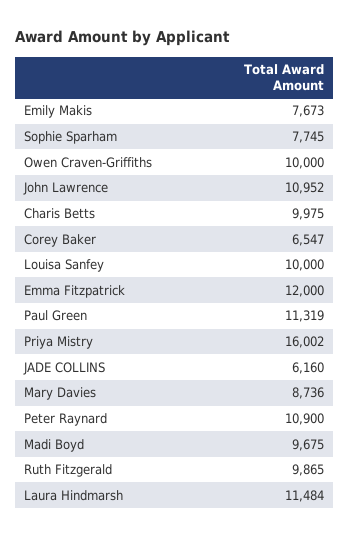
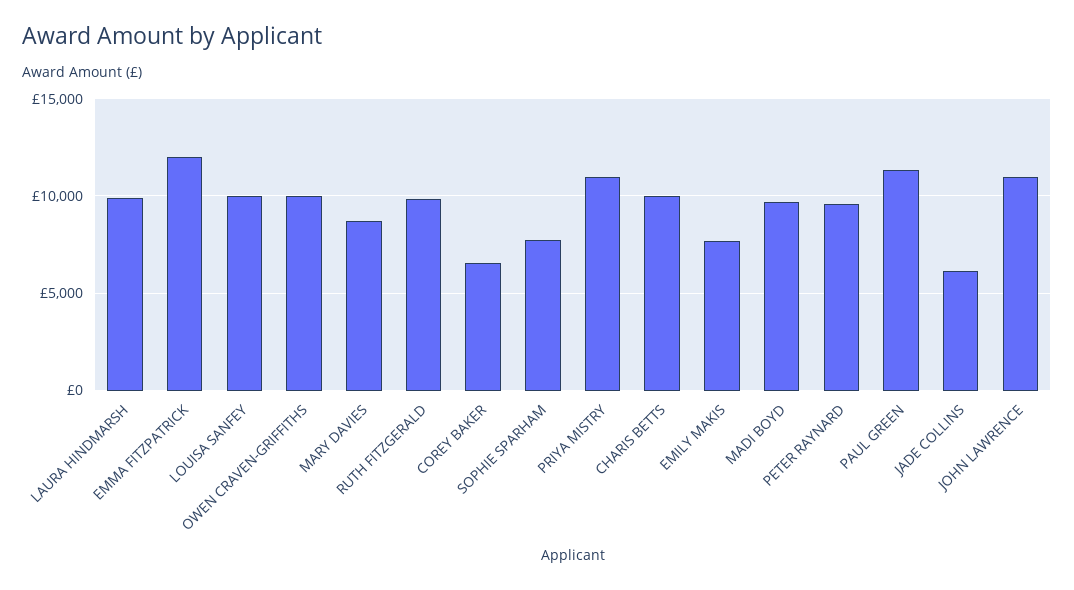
  {
    "Emily Makis": 7673,
    "Sophie Sparham": 7745,
    "Owen Craven-Griffiths": 10000,
    "John Lawrence": 10952,
    "Charis Betts": 9975,
    "Corey Baker": 6547,
    "Louisa Sanfey": 10000,
    "Emma Fitzpatrick": 12000,
    "Paul Green": 11319,
-   "Priya Mistry": 16002,
+   "Priya Mistry": 11000,
    "JADE COLLINS": 6160,
    "Mary Davies": 8736,
-   "Peter Raynard": 10900,
+   "Peter Raynard": 9500,
    "Madi Boyd": 9675,
    "Ruth Fitzgerald": 9865,
-   "Laura Hindmarsh": 11484
+   "Laura Hindmarsh": 10000
  }

